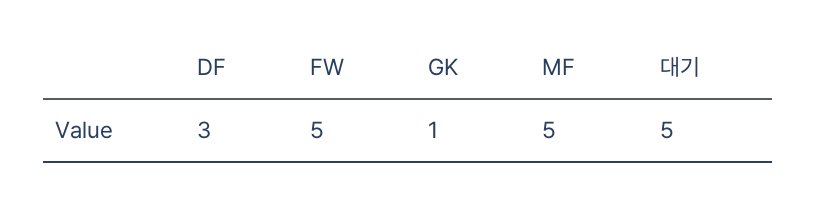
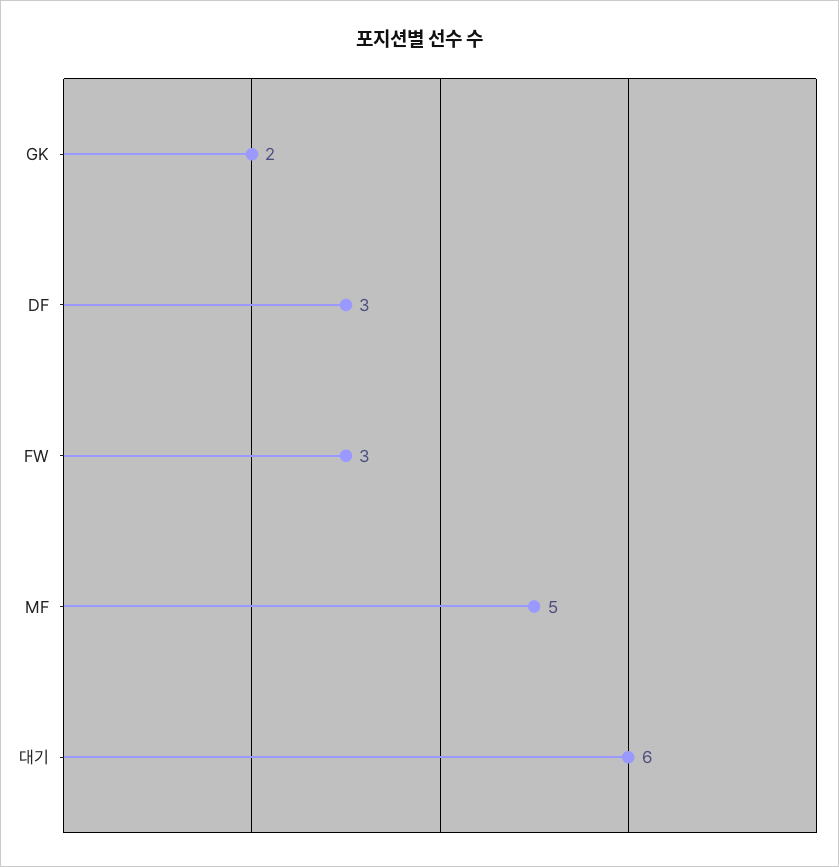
  {
    "DF": 3,
-   "FW": 5,
+   "FW": 3,
-   "GK": 1,
+   "GK": 2,
    "MF": 5,
-   "대기": 5
+   "대기": 6
  }

